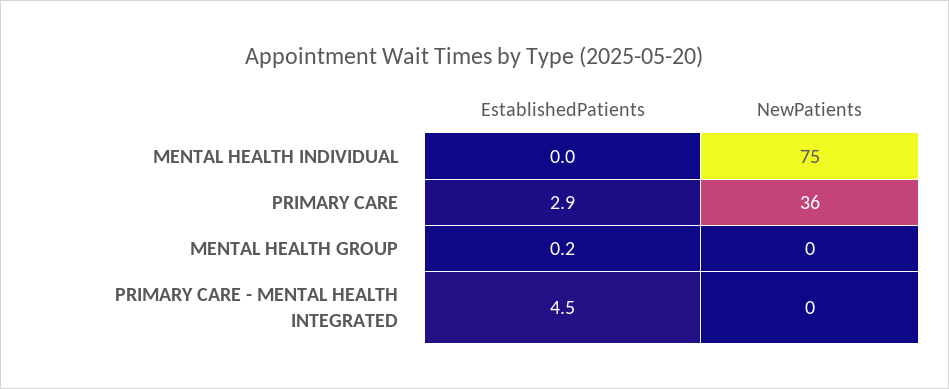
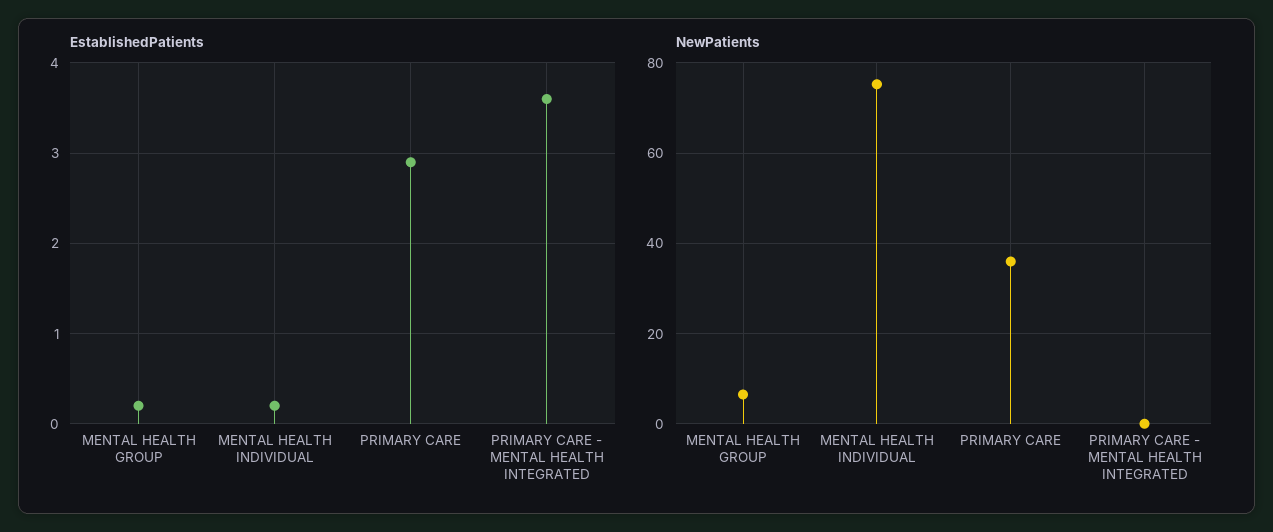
  {
    "EstablishedPatients": {
-     "MENTAL HEALTH INDIVIDUAL": 0,
+     "MENTAL HEALTH INDIVIDUAL": 0.2,
      "PRIMARY CARE": 2.9,
      "MENTAL HEALTH GROUP": 0.2,
-     "PRIMARY CARE - MENTAL HEALTH INTEGRATED": 4.5
+     "PRIMARY CARE - MENTAL HEALTH INTEGRATED": 3.6
    },
    "NewPatients": {
      "MENTAL HEALTH INDIVIDUAL": 75,
      "PRIMARY CARE": 36,
-     "MENTAL HEALTH GROUP": 0,
+     "MENTAL HEALTH GROUP": 6,
      "PRIMARY CARE - MENTAL HEALTH INTEGRATED": 0
    }
  }

